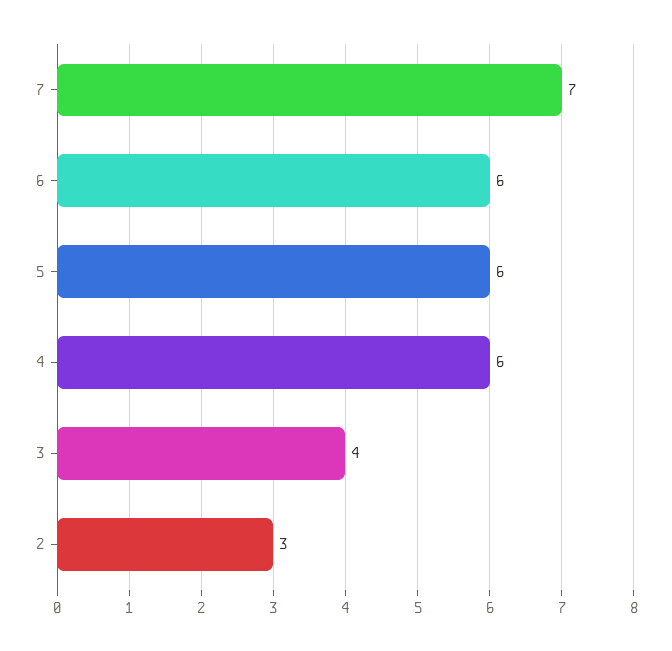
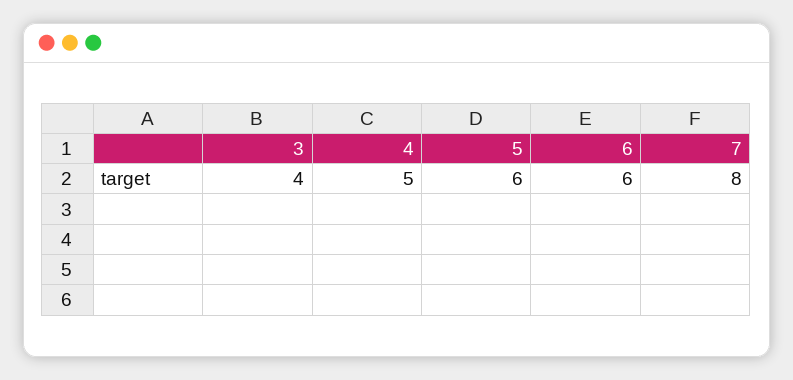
  {
-   "7": 7,
+   "7": 8,
    "6": 6,
    "5": 6,
-   "4": 6,
+   "4": 5,
-   "3": 4,
+   "3": 4
-   "2": 3
  }

